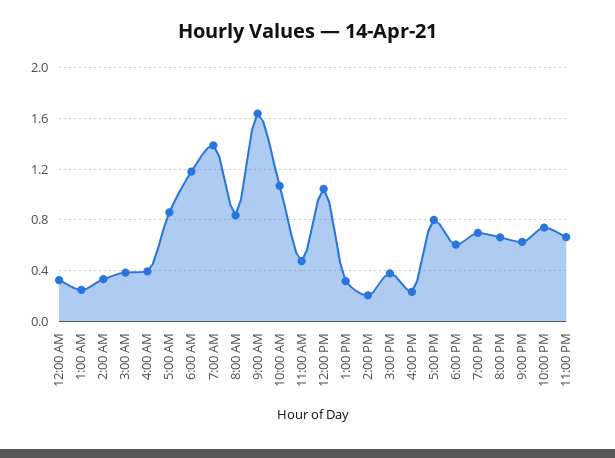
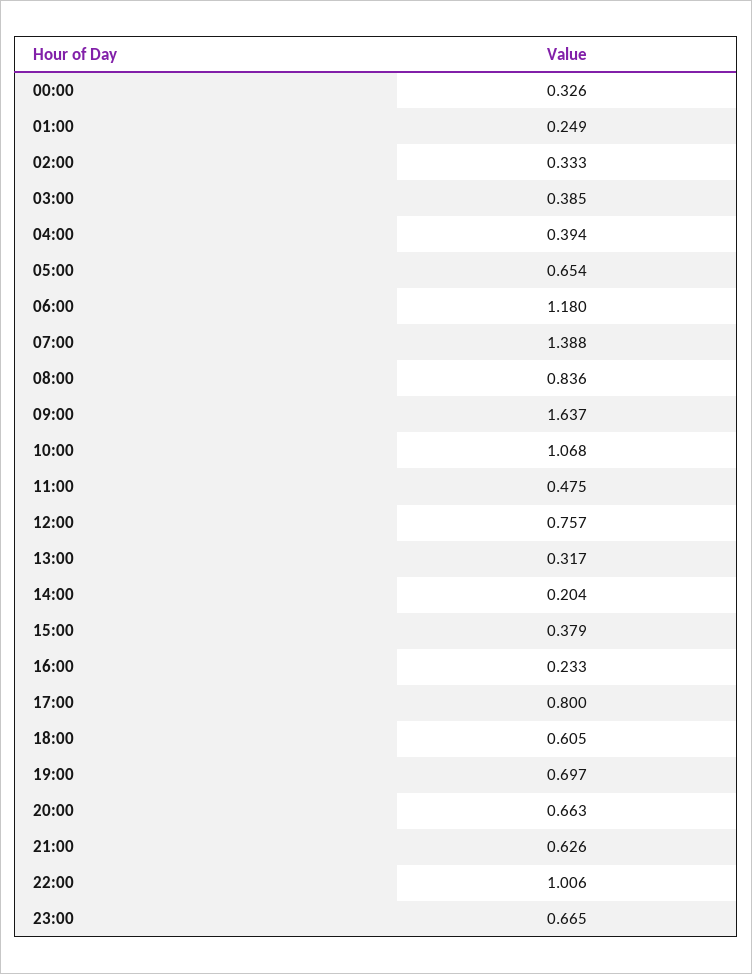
  {
    "12:00 AM": 0.326,
    "1:00 AM": 0.249,
    "2:00 AM": 0.333,
    "3:00 AM": 0.385,
    "4:00 AM": 0.394,
-   "5:00 AM": 0.85,
+   "5:00 AM": 0.654,
    "6:00 AM": 1.18,
    "7:00 AM": 1.388,
    "8:00 AM": 0.836,
    "9:00 AM": 1.637,
    "10:00 AM": 1.068,
    "11:00 AM": 0.475,
-   "12:00 PM": 1.05,
+   "12:00 PM": 0.757,
    "1:00 PM": 0.317,
    "2:00 PM": 0.204,
    "3:00 PM": 0.379,
    "4:00 PM": 0.233,
    "5:00 PM": 0.8,
    "6:00 PM": 0.605,
    "7:00 PM": 0.697,
    "8:00 PM": 0.663,
    "9:00 PM": 0.626,
-   "10:00 PM": 0.75,
+   "10:00 PM": 1.006,
    "11:00 PM": 0.665
  }

